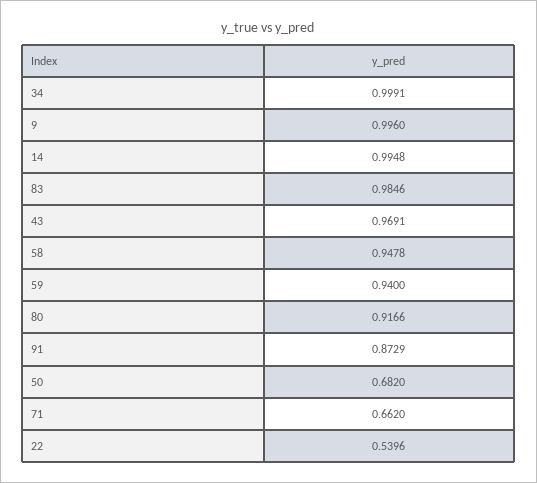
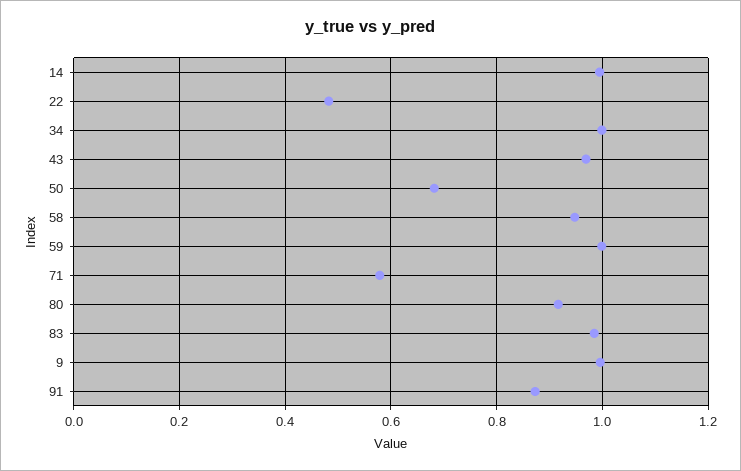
  {
    "34": 0.9991,
    "9": 0.996,
    "14": 0.9948,
    "83": 0.9846,
    "43": 0.9691,
    "58": 0.9478,
-   "59": 0.94,
+   "59": 1,
    "80": 0.9166,
    "91": 0.8729,
    "50": 0.682,
-   "71": 0.662,
+   "71": 0.58,
-   "22": 0.5396
+   "22": 0.48
  }

